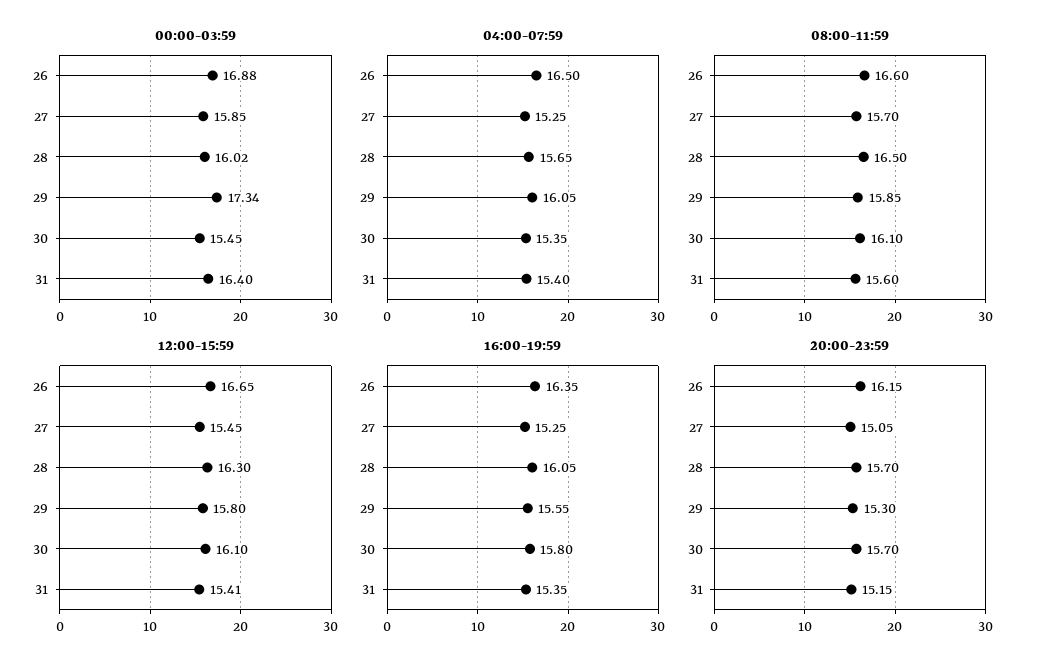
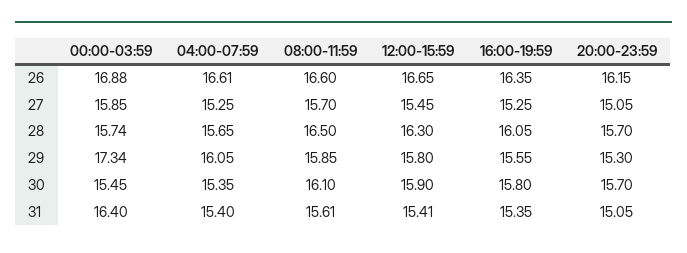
  {
    "00:00-03:59": {
      "26": 16.88,
      "27": 15.85,
-     "28": 16.02,
+     "28": 15.74,
      "29": 17.34,
      "30": 15.45,
      "31": 16.4
    },
    "04:00-07:59": {
-     "26": 16.5,
+     "26": 16.61,
      "27": 15.25,
      "28": 15.65,
      "29": 16.05,
      "30": 15.35,
      "31": 15.4
    },
    "08:00-11:59": {
      "26": 16.6,
      "27": 15.7,
      "28": 16.5,
      "29": 15.85,
      "30": 16.1,
-     "31": 15.6
+     "31": 15.61
    },
    "12:00-15:59": {
      "26": 16.65,
      "27": 15.45,
      "28": 16.3,
      "29": 15.8,
-     "30": 16.1,
+     "30": 15.9,
      "31": 15.41
    },
    "16:00-19:59": {
      "26": 16.35,
      "27": 15.25,
      "28": 16.05,
      "29": 15.55,
      "30": 15.8,
      "31": 15.35
    },
    "20:00-23:59": {
      "26": 16.15,
      "27": 15.05,
      "28": 15.7,
      "29": 15.3,
      "30": 15.7,
-     "31": 15.15
+     "31": 15.05
    }
  }

